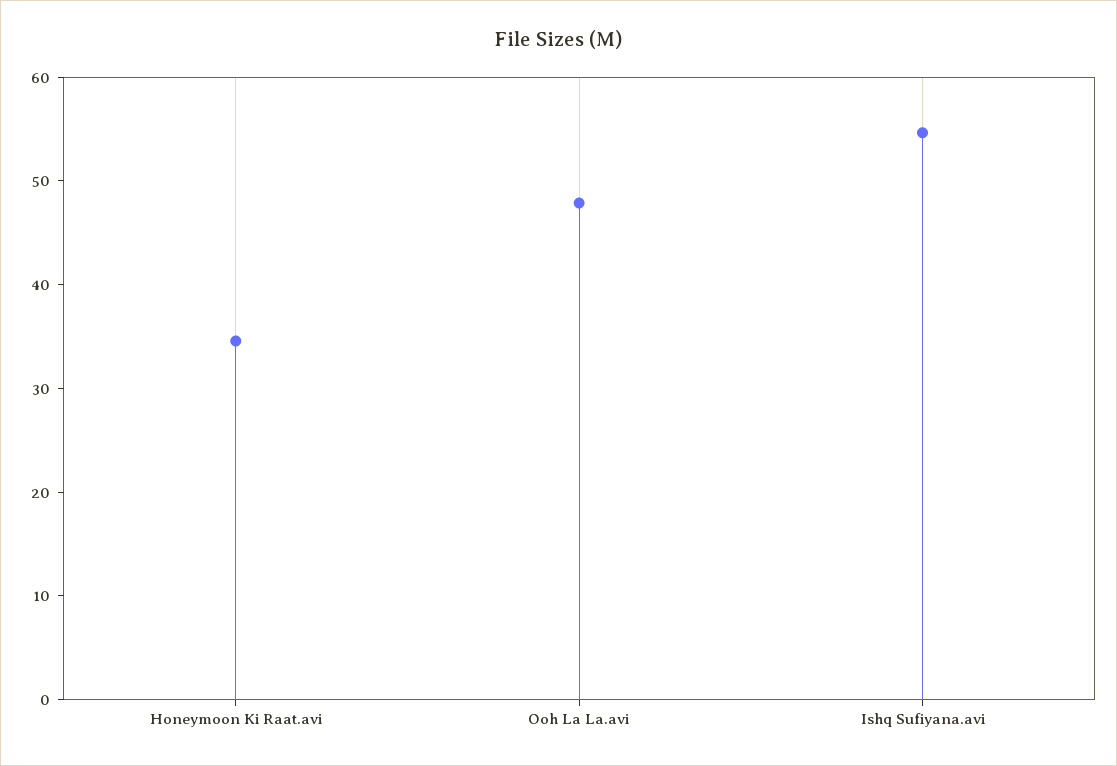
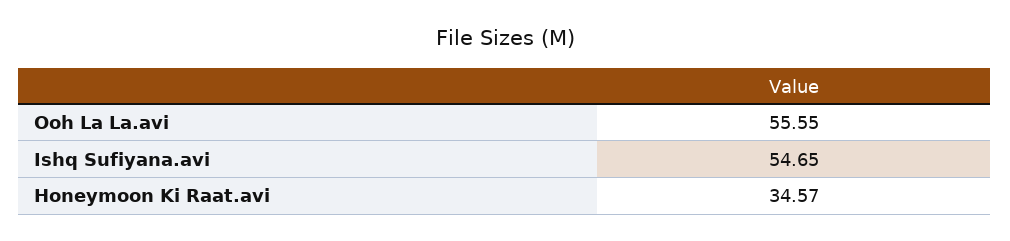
  {
    "Honeymoon Ki Raat.avi": 34.57,
-   "Ooh La La.avi": 48,
+   "Ooh La La.avi": 55.55,
    "Ishq Sufiyana.avi": 54.65
  }

